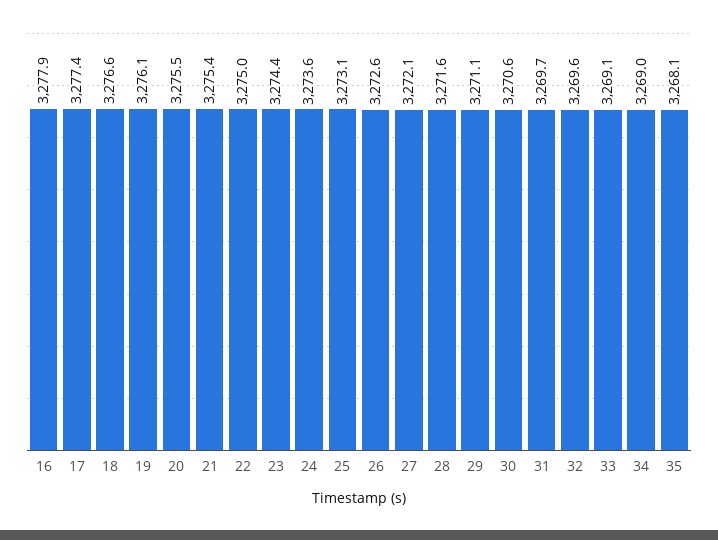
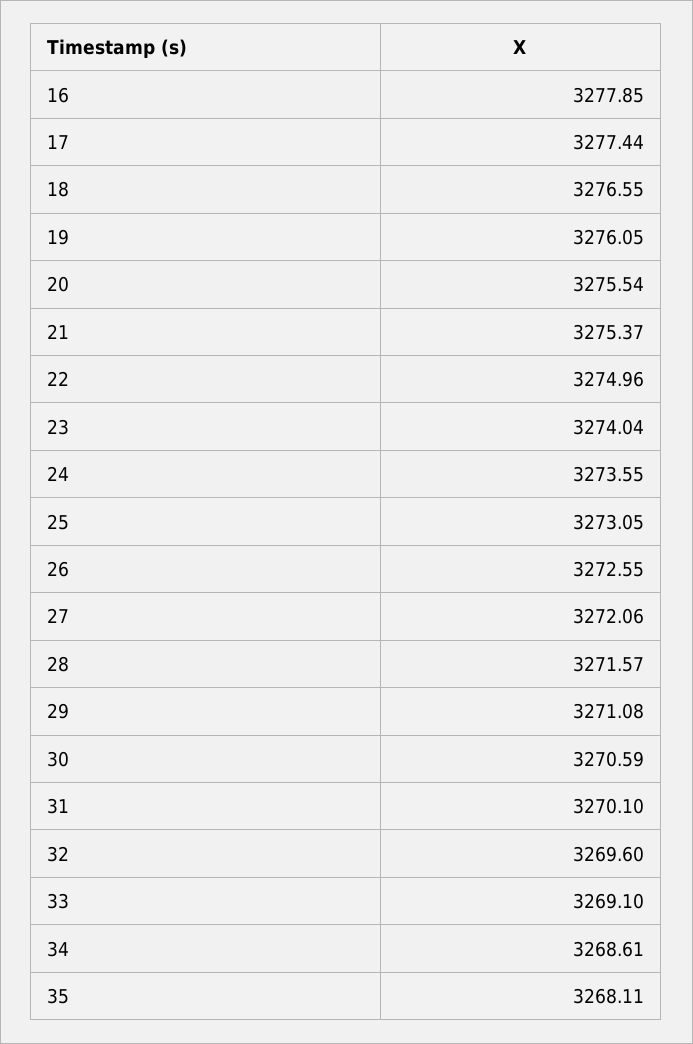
  {
    "16": 3277.85,
    "17": 3277.44,
    "18": 3276.55,
    "19": 3276.05,
    "20": 3275.54,
    "21": 3275.37,
    "22": 3274.96,
-   "23": 3274.4,
+   "23": 3274.04,
    "24": 3273.55,
    "25": 3273.05,
    "26": 3272.55,
    "27": 3272.06,
    "28": 3271.57,
    "29": 3271.08,
    "30": 3270.59,
-   "31": 3269.7,
+   "31": 3270.1,
    "32": 3269.6,
    "33": 3269.1,
-   "34": 3269,
+   "34": 3268.61,
    "35": 3268.11
  }

